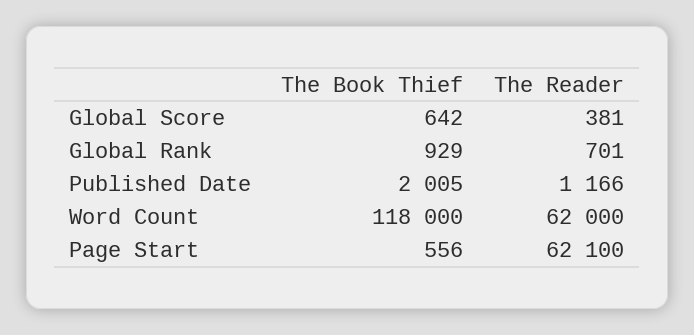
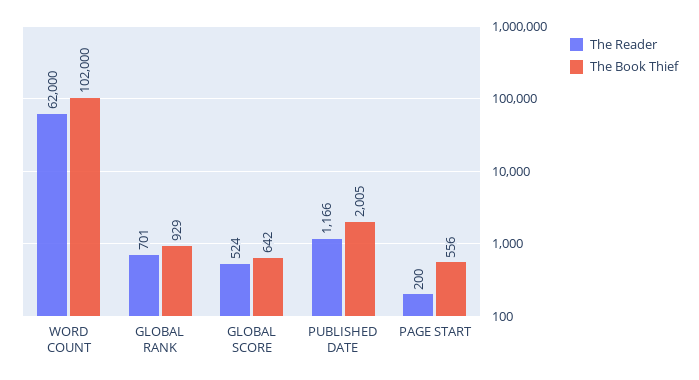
  {
    "The Book Thief": {
      "Global Score": 642,
      "Global Rank": 929,
      "Published Date": 2005,
-     "Word Count": 118000,
+     "Word Count": 102000,
      "Page Start": 556
    },
    "The Reader": {
-     "Global Score": 381,
+     "Global Score": 524,
      "Global Rank": 701,
      "Published Date": 1166,
      "Word Count": 62000,
-     "Page Start": 62100
+     "Page Start": 200
    }
  }

